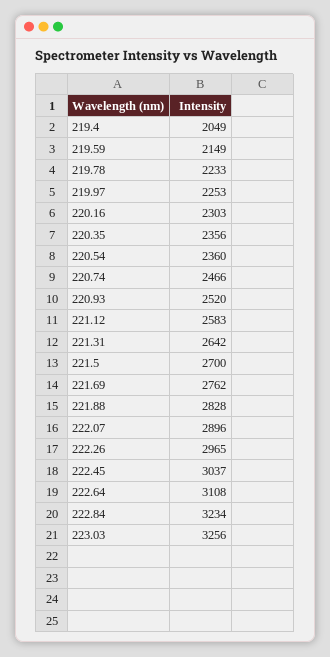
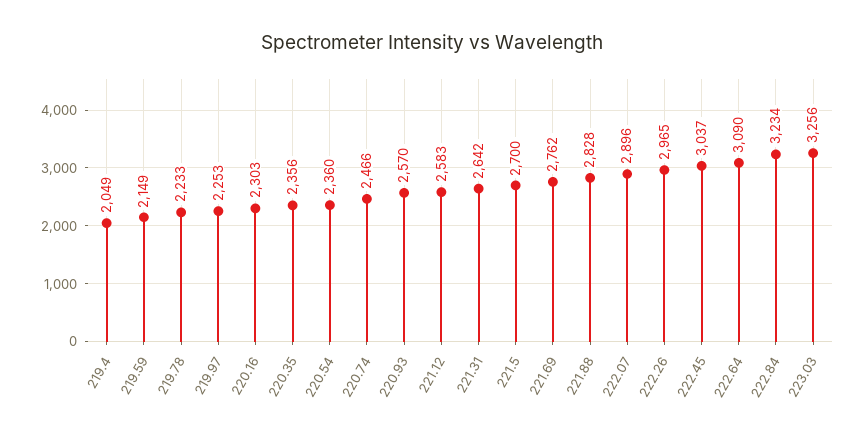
  {
    "219.4": 2049,
    "219.59": 2149,
    "219.78": 2233,
    "219.97": 2253,
    "220.16": 2303,
    "220.35": 2356,
    "220.54": 2360,
    "220.74": 2466,
-   "220.93": 2520,
+   "220.93": 2570,
    "221.12": 2583,
    "221.31": 2642,
    "221.5": 2700,
    "221.69": 2762,
    "221.88": 2828,
    "222.07": 2896,
    "222.26": 2965,
    "222.45": 3037,
-   "222.64": 3108,
+   "222.64": 3090,
    "222.84": 3234,
    "223.03": 3256
  }

